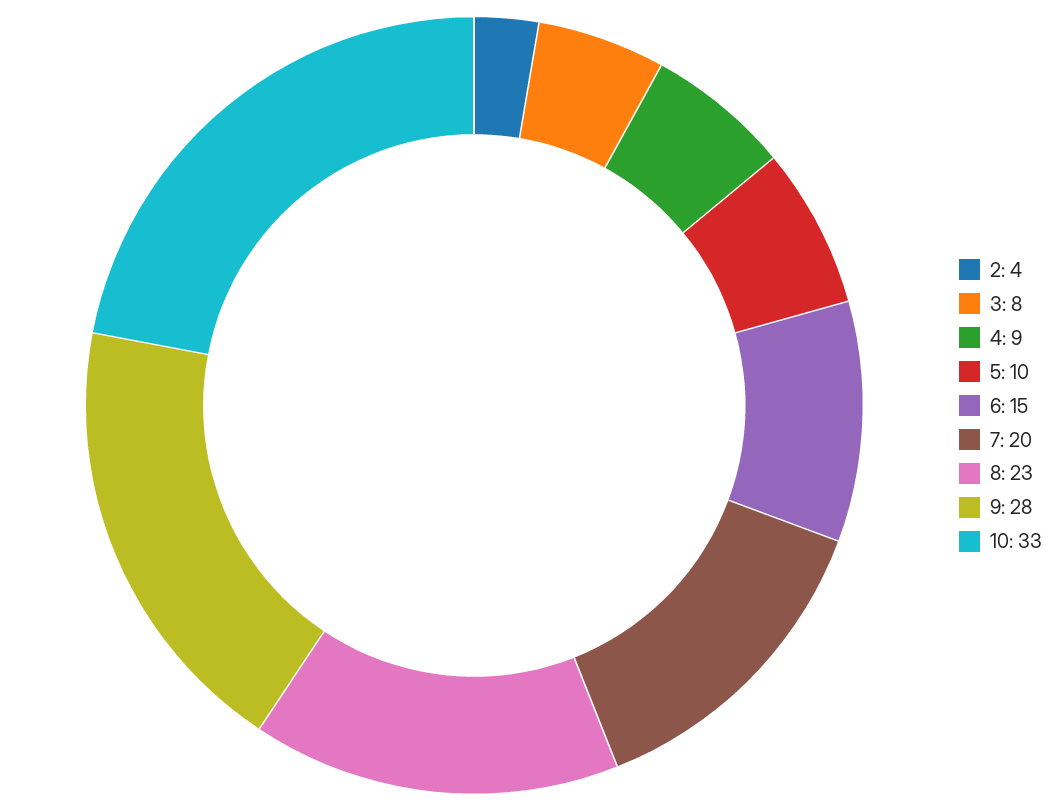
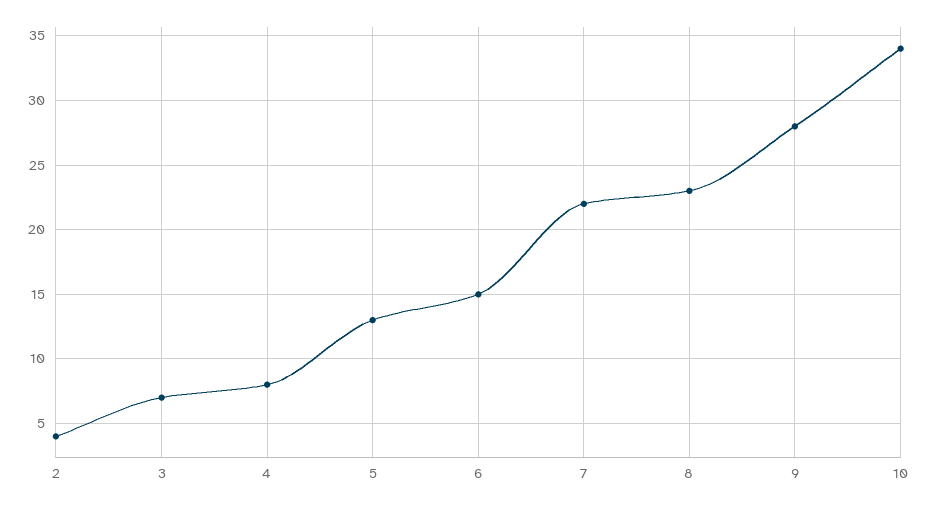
  {
    "2": 4,
-   "3": 8,
+   "3": 7,
-   "4": 9,
+   "4": 8,
-   "5": 10,
+   "5": 13,
    "6": 15,
-   "7": 20,
+   "7": 22,
    "8": 23,
    "9": 28,
-   "10": 33
+   "10": 34
  }

